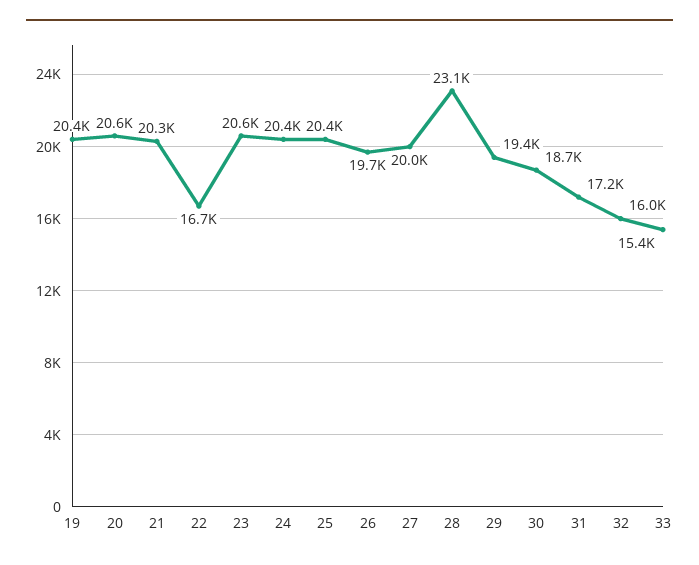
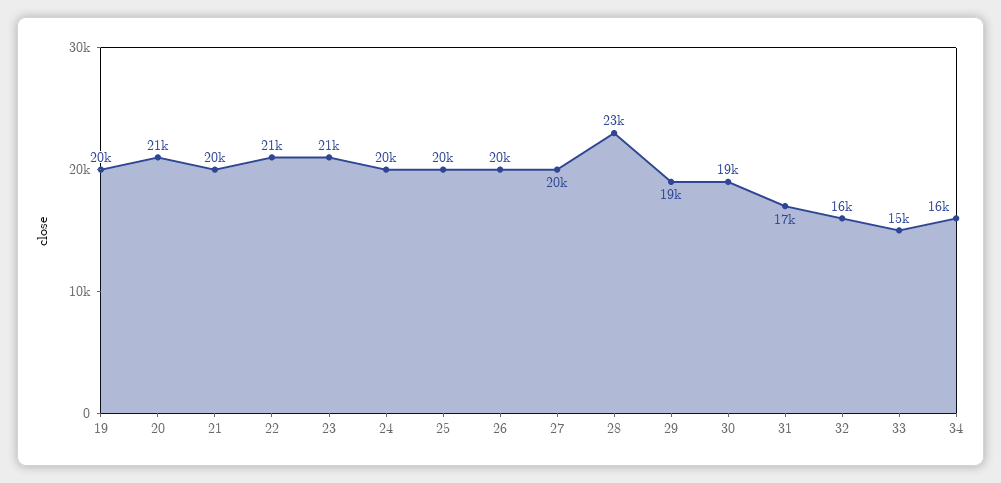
  {
    "19": 20400,
    "20": 20600,
    "21": 20300,
-   "22": 16700,
+   "22": 21000,
    "23": 20600,
    "24": 20400,
    "25": 20400,
    "26": 19700,
    "27": 20000,
    "28": 23100,
    "29": 19400,
    "30": 18700,
    "31": 17200,
    "32": 16000,
-   "33": 15400
+   "33": 15400,
+   "34": 16000
  }

